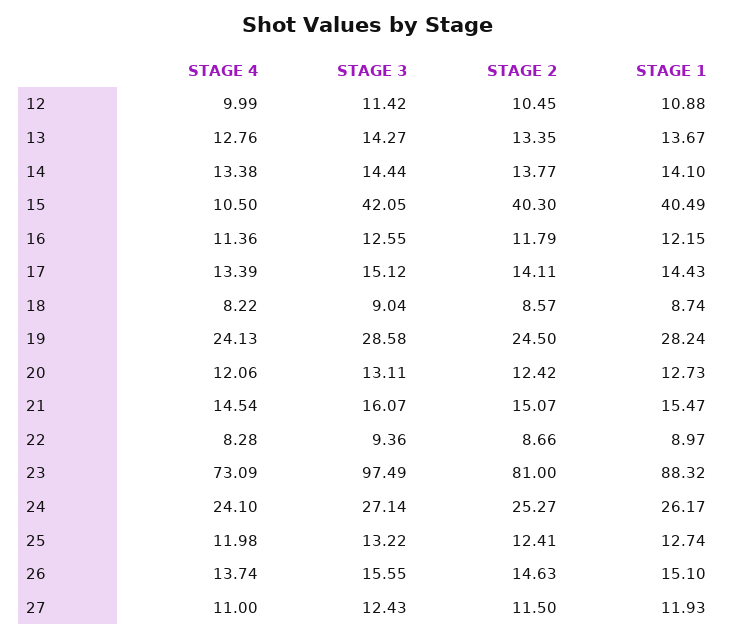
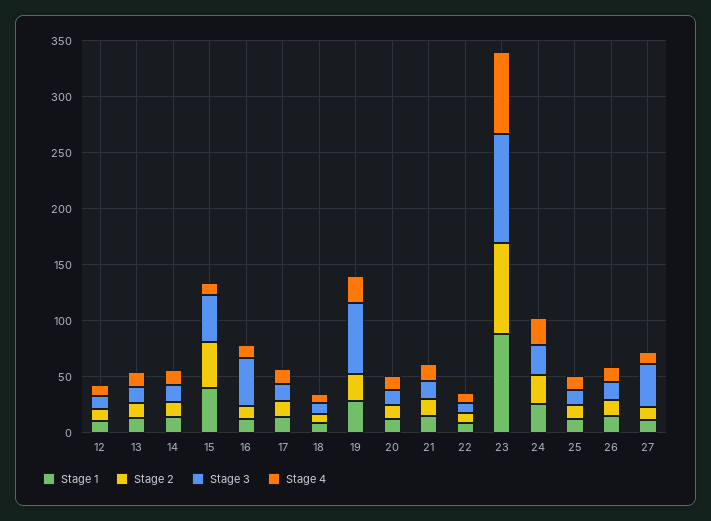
  {
    "STAGE 4": {
      "12": 9.99,
      "13": 12.76,
      "14": 13.38,
      "15": 10.5,
      "16": 11.36,
      "17": 13.39,
      "18": 8.22,
      "19": 24.13,
      "20": 12.06,
      "21": 14.54,
      "22": 8.28,
      "23": 73.09,
      "24": 24.1,
      "25": 11.98,
      "26": 13.74,
      "27": 11
    },
    "STAGE 3": {
      "12": 11.42,
      "13": 14.27,
      "14": 14.44,
      "15": 42.05,
-     "16": 12.55,
+     "16": 40,
      "17": 15.12,
      "18": 9.04,
-     "19": 28.58,
+     "19": 60,
      "20": 13.11,
      "21": 16.07,
      "22": 9.36,
      "23": 97.49,
      "24": 27.14,
      "25": 13.22,
      "26": 15.55,
-     "27": 12.43
+     "27": 40
    },
    "STAGE 2": {
      "12": 10.45,
      "13": 13.35,
      "14": 13.77,
      "15": 40.3,
      "16": 11.79,
      "17": 14.11,
      "18": 8.57,
      "19": 24.5,
      "20": 12.42,
      "21": 15.07,
      "22": 8.66,
      "23": 81,
      "24": 25.27,
      "25": 12.41,
      "26": 14.63,
      "27": 11.5
    },
    "STAGE 1": {
      "12": 10.88,
      "13": 13.67,
      "14": 14.1,
      "15": 40.49,
      "16": 12.15,
      "17": 14.43,
      "18": 8.74,
      "19": 28.24,
      "20": 12.73,
      "21": 15.47,
      "22": 8.97,
      "23": 88.32,
      "24": 26.17,
      "25": 12.74,
      "26": 15.1,
      "27": 11.93
    }
  }

